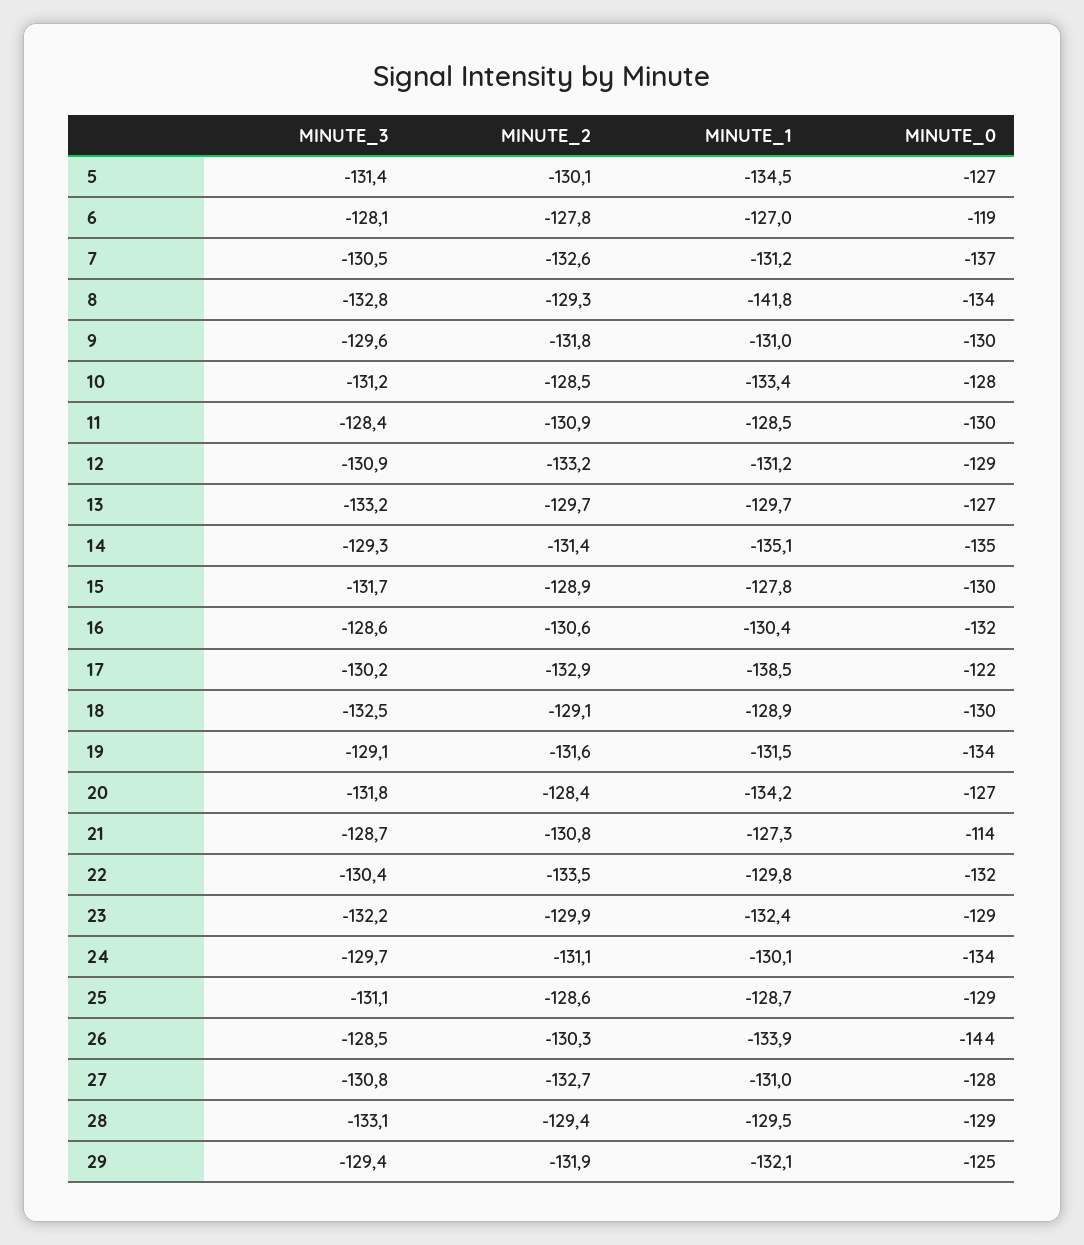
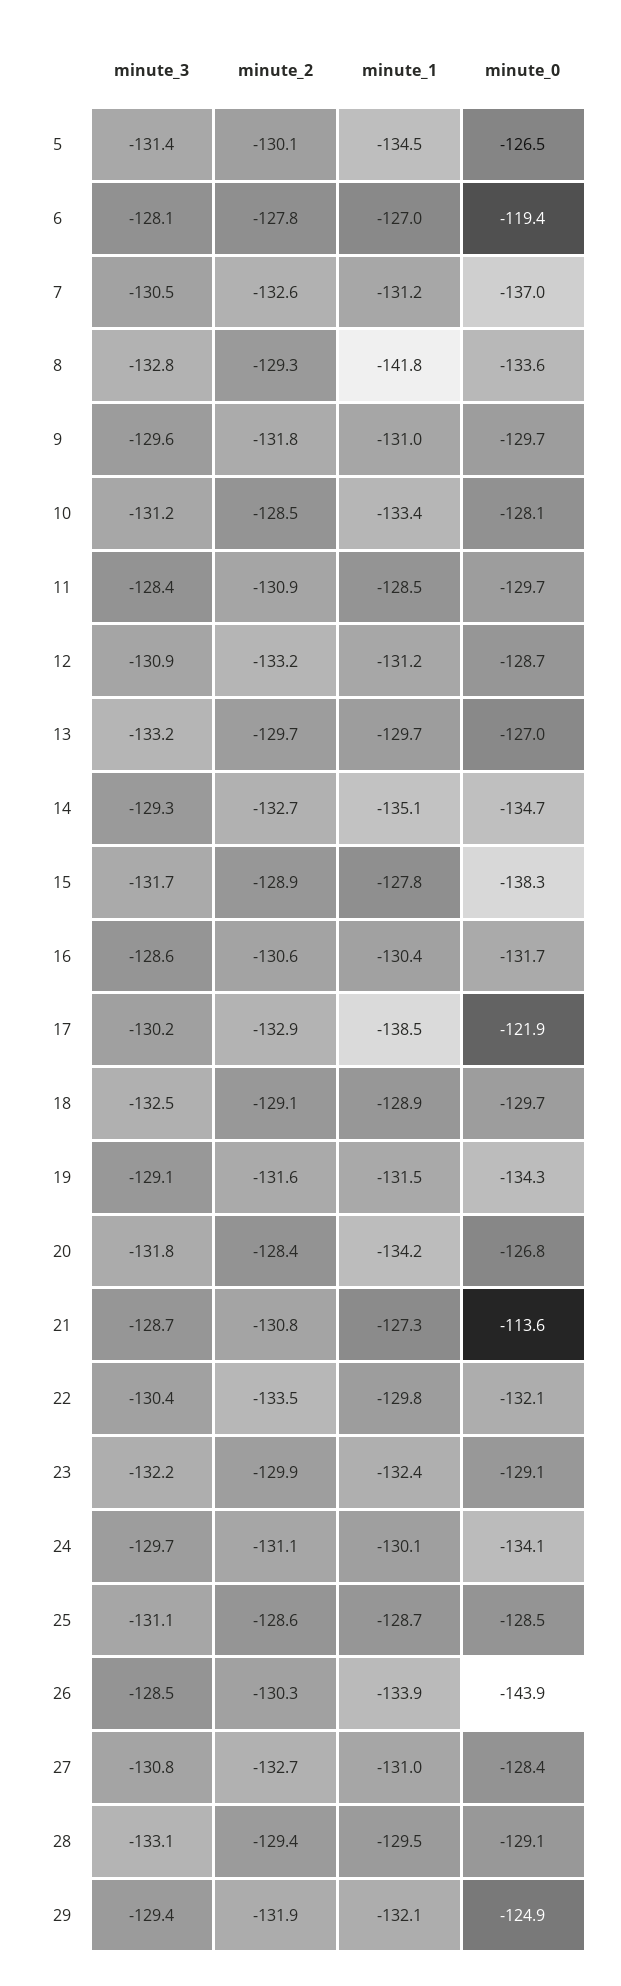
  {
    "MINUTE_3": {
      "5": -131.4,
      "6": -128.1,
      "7": -130.5,
      "8": -132.8,
      "9": -129.6,
      "10": -131.2,
      "11": -128.4,
      "12": -130.9,
      "13": -133.2,
      "14": -129.3,
      "15": -131.7,
      "16": -128.6,
      "17": -130.2,
      "18": -132.5,
      "19": -129.1,
      "20": -131.8,
      "21": -128.7,
      "22": -130.4,
      "23": -132.2,
      "24": -129.7,
      "25": -131.1,
      "26": -128.5,
      "27": -130.8,
      "28": -133.1,
      "29": -129.4
    },
    "MINUTE_2": {
      "5": -130.1,
      "6": -127.8,
      "7": -132.6,
      "8": -129.3,
      "9": -131.8,
      "10": -128.5,
      "11": -130.9,
      "12": -133.2,
      "13": -129.7,
-     "14": -131.4,
+     "14": -132.7,
      "15": -128.9,
      "16": -130.6,
      "17": -132.9,
      "18": -129.1,
      "19": -131.6,
      "20": -128.4,
      "21": -130.8,
      "22": -133.5,
      "23": -129.9,
      "24": -131.1,
      "25": -128.6,
      "26": -130.3,
      "27": -132.7,
      "28": -129.4,
      "29": -131.9
    },
    "MINUTE_1": {
      "5": -134.5,
      "6": -127,
      "7": -131.2,
      "8": -141.8,
      "9": -131,
      "10": -133.4,
      "11": -128.5,
      "12": -131.2,
      "13": -129.7,
      "14": -135.1,
      "15": -127.8,
      "16": -130.4,
      "17": -138.5,
      "18": -128.9,
      "19": -131.5,
      "20": -134.2,
      "21": -127.3,
      "22": -129.8,
      "23": -132.4,
      "24": -130.1,
      "25": -128.7,
      "26": -133.9,
      "27": -131,
      "28": -129.5,
      "29": -132.1
    },
    "MINUTE_0": {
      "5": -126.5,
      "6": -119.4,
      "7": -137,
      "8": -133.6,
      "9": -129.7,
      "10": -128.1,
      "11": -129.7,
      "12": -128.7,
      "13": -127,
      "14": -134.7,
-     "15": -130,
+     "15": -138.3,
      "16": -131.7,
      "17": -121.9,
      "18": -129.7,
      "19": -134.3,
      "20": -126.8,
      "21": -113.6,
      "22": -132.1,
      "23": -129.1,
      "24": -134.1,
      "25": -128.5,
      "26": -143.9,
      "27": -128.4,
      "28": -129.1,
      "29": -124.9
    }
  }

